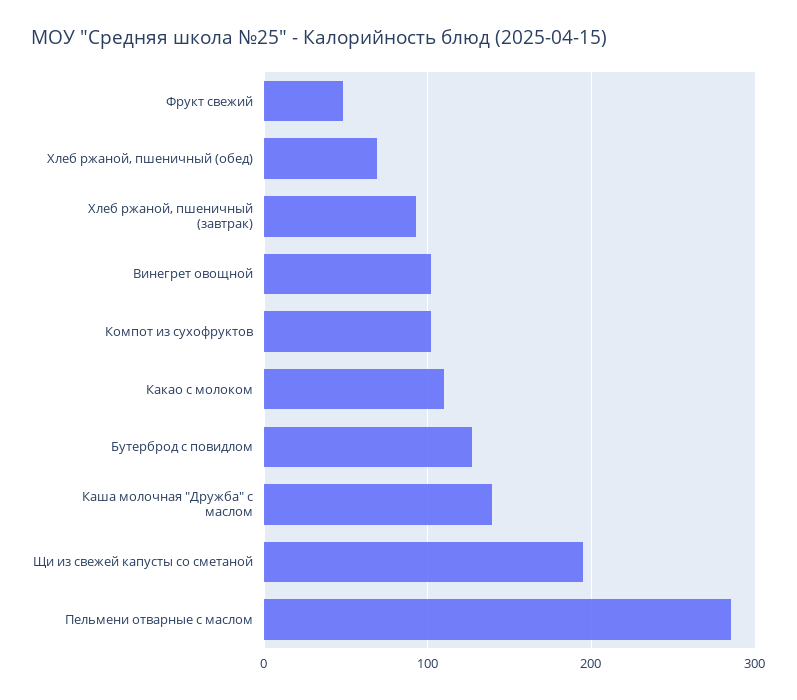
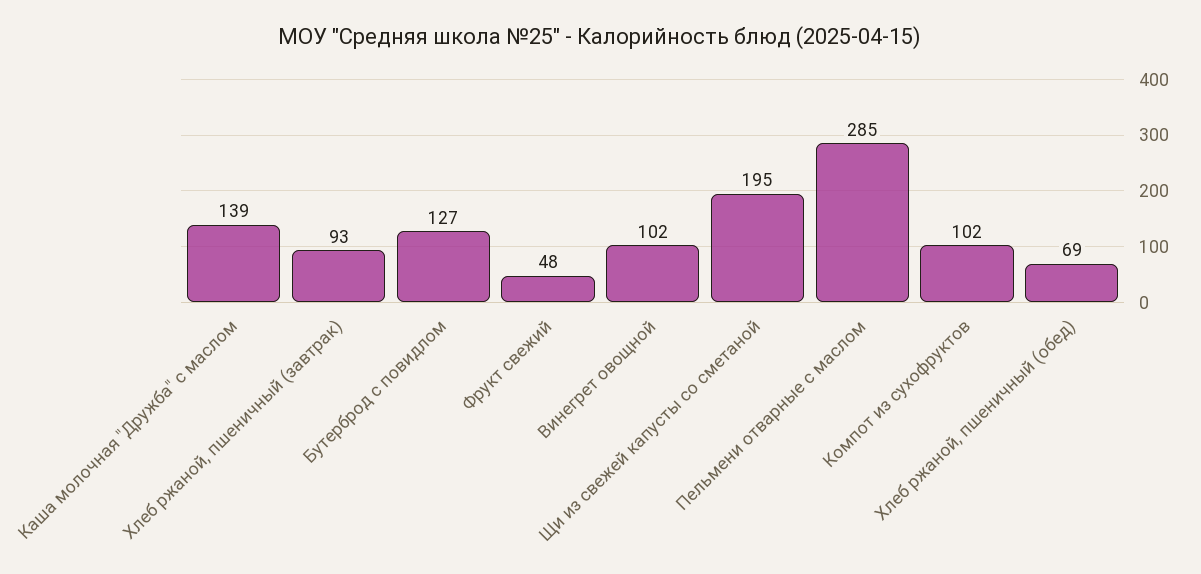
  {
    "Фрукт свежий": 48,
    "Хлеб ржаной, пшеничный (обед)": 69,
    "Хлеб ржаной, пшеничный (завтрак)": 93,
    "Винегрет овощной": 102,
    "Компот из сухофруктов": 102,
-   "Какао с молоком": 110,
    "Бутерброд с повидлом": 127,
    "Каша молочная \"Дружба\" с маслом": 139,
    "Щи из свежей капусты со сметаной": 195,
    "Пельмени отварные с маслом": 285
  }

